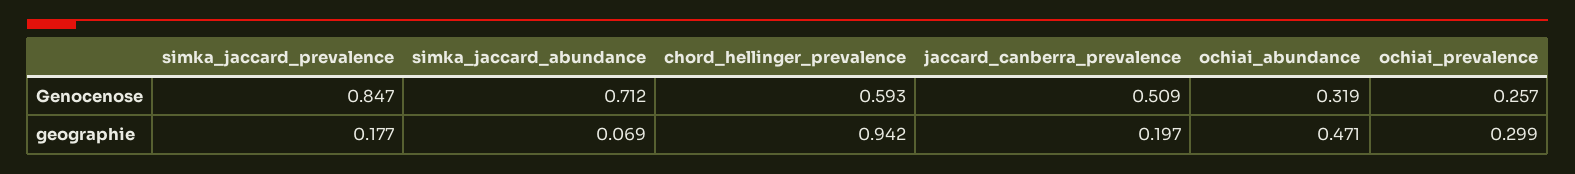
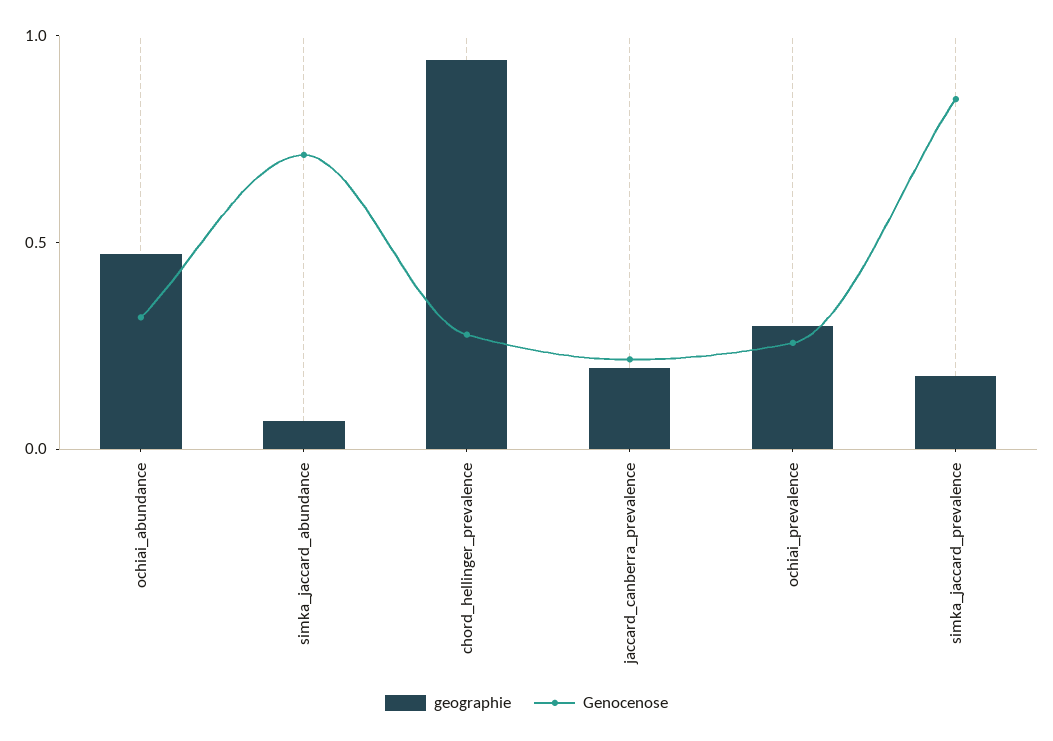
  {
    "Genocenose": {
      "simka_jaccard_prevalence": 0.847,
      "simka_jaccard_abundance": 0.712,
-     "chord_hellinger_prevalence": 0.593,
+     "chord_hellinger_prevalence": 0.3,
-     "jaccard_canberra_prevalence": 0.509,
+     "jaccard_canberra_prevalence": 0.2,
      "ochiai_abundance": 0.319,
      "ochiai_prevalence": 0.257
    },
    "geographie": {
      "simka_jaccard_prevalence": 0.177,
      "simka_jaccard_abundance": 0.069,
      "chord_hellinger_prevalence": 0.942,
      "jaccard_canberra_prevalence": 0.197,
      "ochiai_abundance": 0.471,
      "ochiai_prevalence": 0.299
    }
  }

